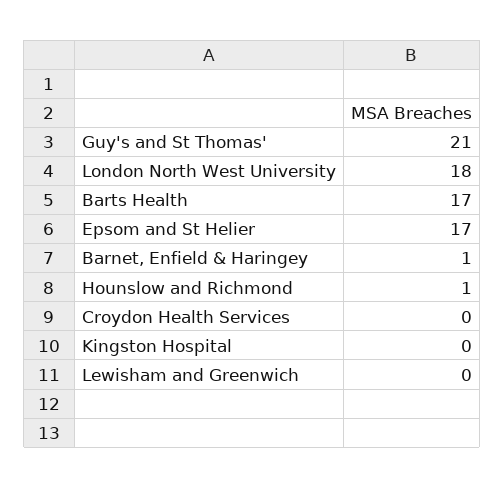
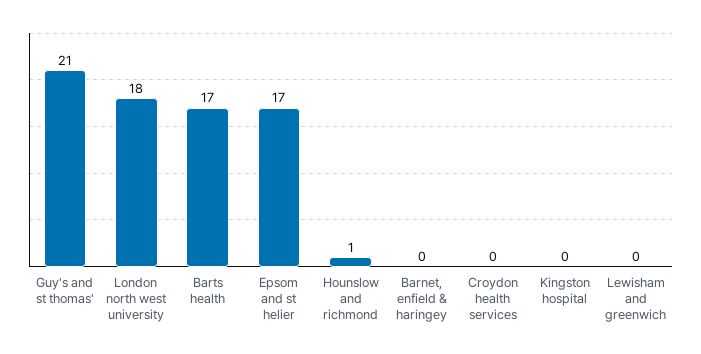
  {
    "Guy's and St Thomas'": 21,
    "London North West University": 18,
    "Barts Health": 17,
    "Epsom and St Helier": 17,
-   "Barnet, Enfield & Haringey": 1,
+   "Barnet, Enfield & Haringey": 0,
    "Hounslow and Richmond": 1,
    "Croydon Health Services": 0,
    "Kingston Hospital": 0,
    "Lewisham and Greenwich": 0
  }

